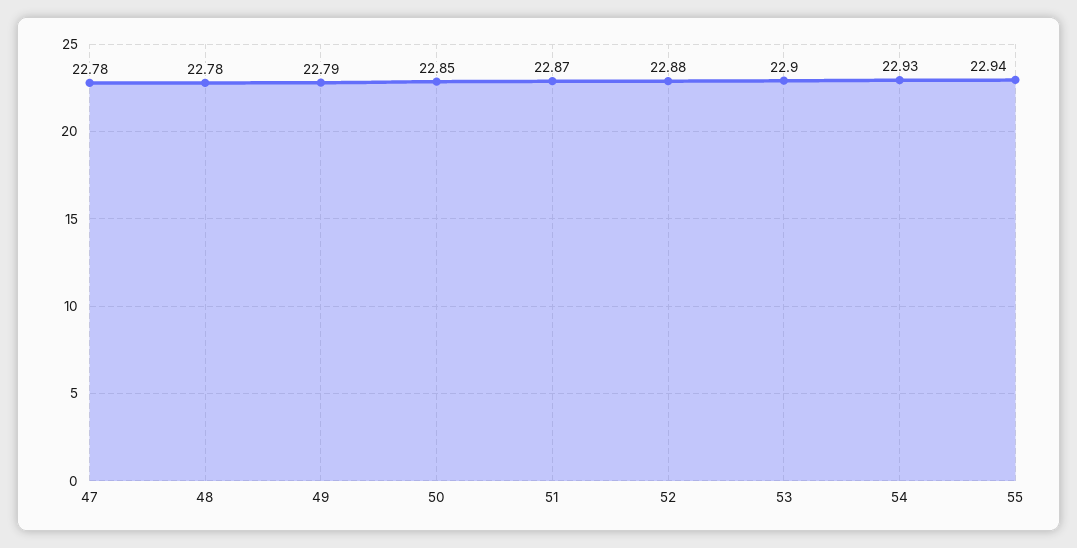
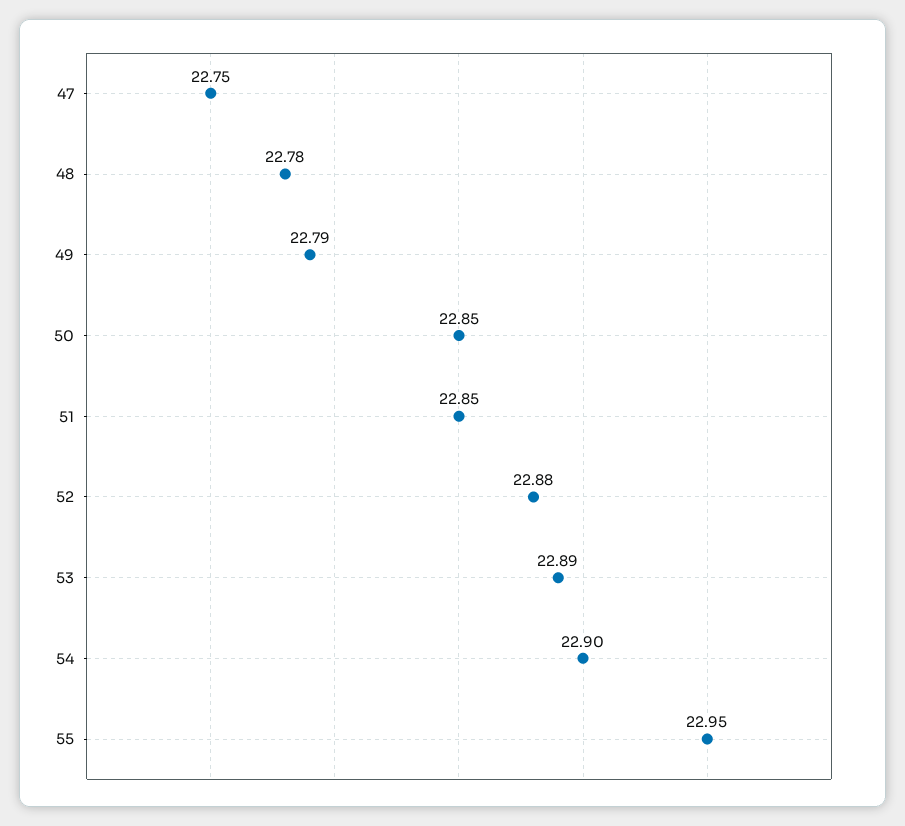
  {
-   "47": 22.78,
+   "47": 22.75,
    "48": 22.78,
    "49": 22.79,
    "50": 22.85,
-   "51": 22.87,
+   "51": 22.85,
    "52": 22.88,
-   "53": 22.9,
+   "53": 22.89,
-   "54": 22.93,
+   "54": 22.9,
-   "55": 22.94
+   "55": 22.95
  }

